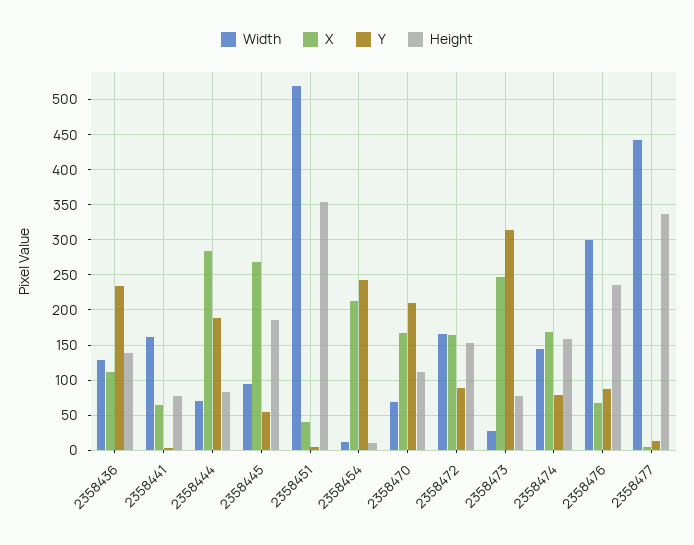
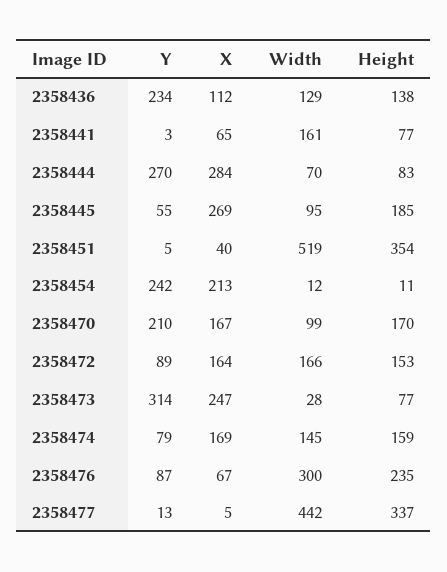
  {
    "Width": {
      "2358436": 129,
      "2358441": 161,
      "2358444": 70,
      "2358445": 95,
      "2358451": 519,
      "2358454": 12,
-     "2358470": 70,
+     "2358470": 99,
      "2358472": 166,
      "2358473": 28,
      "2358474": 145,
      "2358476": 300,
      "2358477": 442
    },
    "X": {
      "2358436": 112,
      "2358441": 65,
      "2358444": 284,
      "2358445": 269,
      "2358451": 40,
      "2358454": 213,
      "2358470": 167,
      "2358472": 164,
      "2358473": 247,
      "2358474": 169,
      "2358476": 67,
      "2358477": 5
    },
    "Y": {
      "2358436": 234,
      "2358441": 3,
-     "2358444": 190,
+     "2358444": 270,
      "2358445": 55,
      "2358451": 5,
      "2358454": 242,
      "2358470": 210,
      "2358472": 89,
      "2358473": 314,
      "2358474": 79,
      "2358476": 87,
      "2358477": 13
    },
    "Height": {
      "2358436": 138,
      "2358441": 77,
      "2358444": 83,
      "2358445": 185,
      "2358451": 354,
      "2358454": 11,
-     "2358470": 110,
+     "2358470": 170,
      "2358472": 153,
      "2358473": 77,
      "2358474": 159,
      "2358476": 235,
      "2358477": 337
    }
  }

